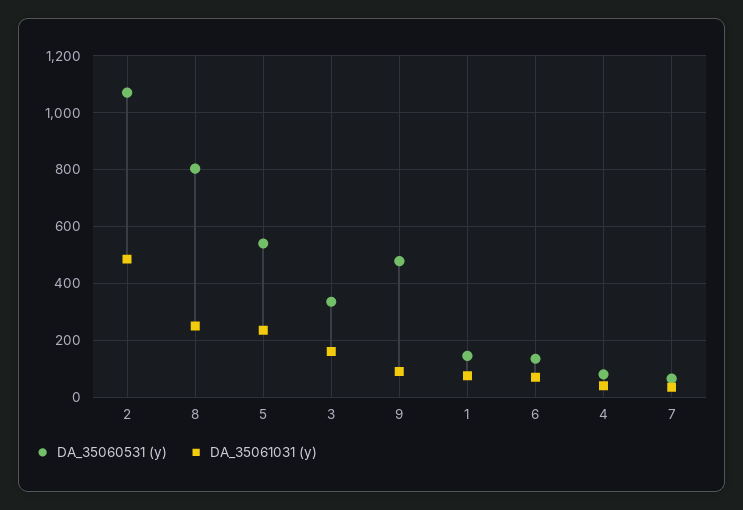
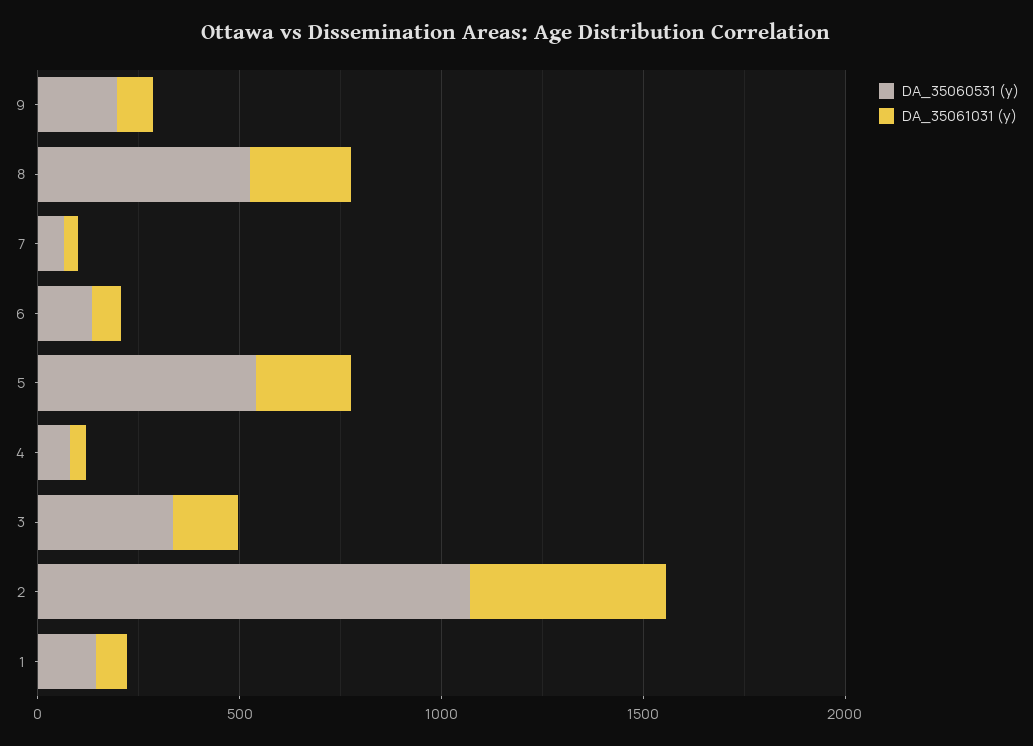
  {
    "DA_35060531 (y)": {
      "2": 1075,
-     "8": 800,
+     "8": 500,
      "5": 550,
      "3": 325,
-     "9": 475,
+     "9": 200,
      "1": 150,
      "6": 125,
      "4": 75,
      "7": 75
    },
    "DA_35061031 (y)": {
      "2": 475,
      "8": 250,
      "5": 225,
      "3": 150,
      "9": 100,
      "1": 75,
      "6": 75,
      "4": 50,
      "7": 25
    }
  }

